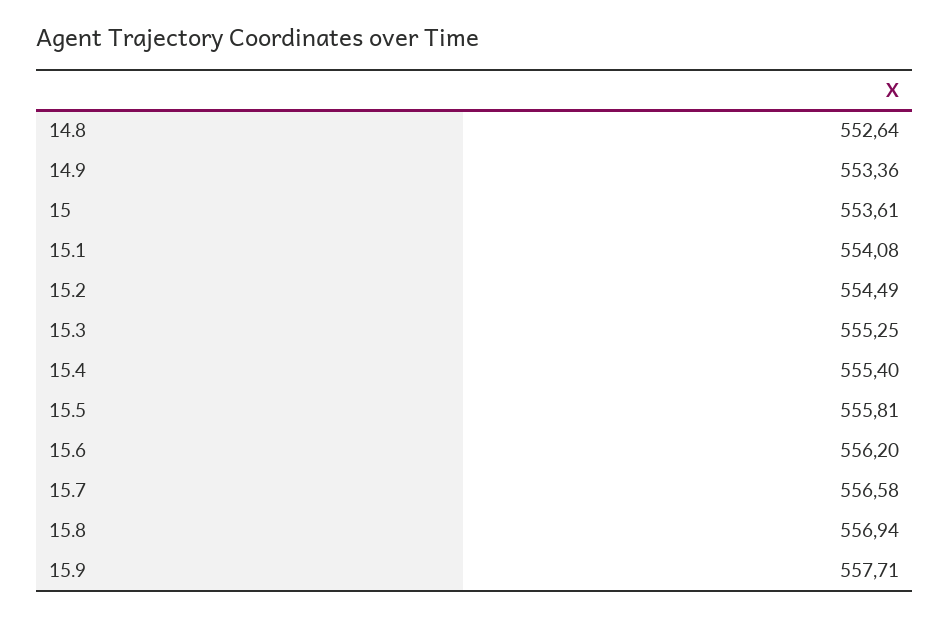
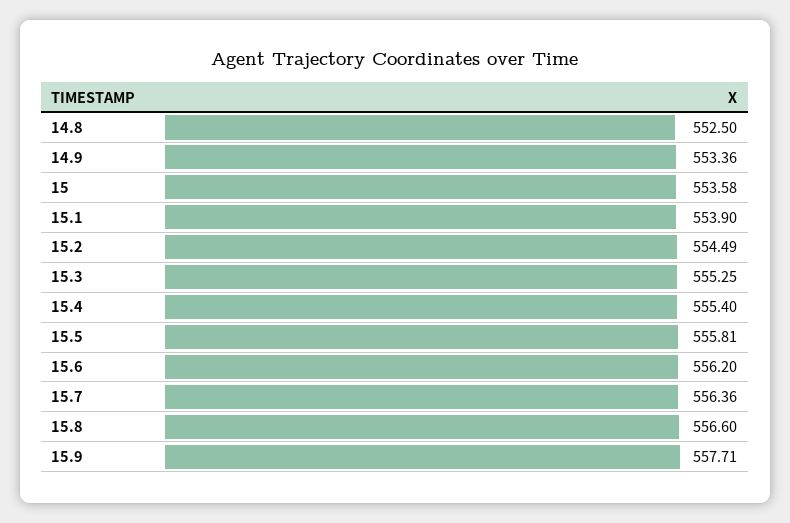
  {
-   "14.8": 552.64,
+   "14.8": 552.5,
    "14.9": 553.36,
-   "15": 553.61,
+   "15": 553.58,
-   "15.1": 554.08,
+   "15.1": 553.9,
    "15.2": 554.49,
    "15.3": 555.25,
    "15.4": 555.4,
    "15.5": 555.81,
    "15.6": 556.2,
-   "15.7": 556.58,
+   "15.7": 556.36,
-   "15.8": 556.94,
+   "15.8": 556.6,
    "15.9": 557.71
  }

